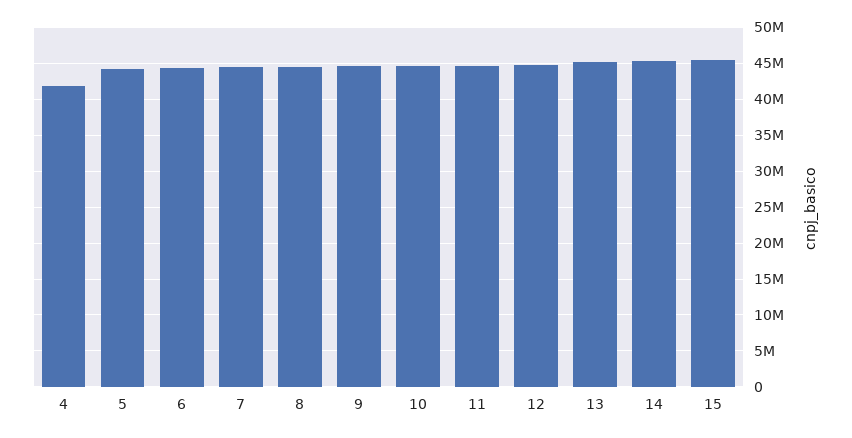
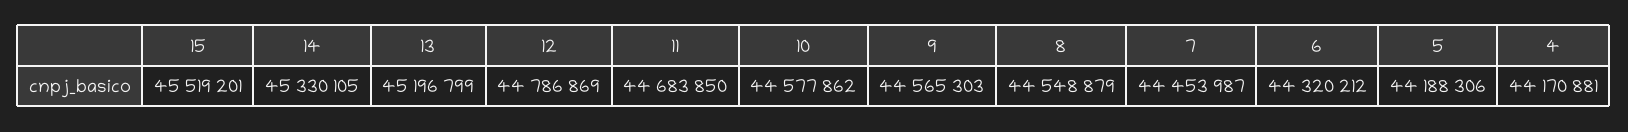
  {
-   "4": 42000000,
+   "4": 44170881,
    "5": 44188306,
    "6": 44320212,
    "7": 44453987,
    "8": 44548879,
    "9": 44565303,
    "10": 44577862,
    "11": 44683850,
    "12": 44786869,
    "13": 45196799,
    "14": 45330105,
    "15": 45519201
  }

